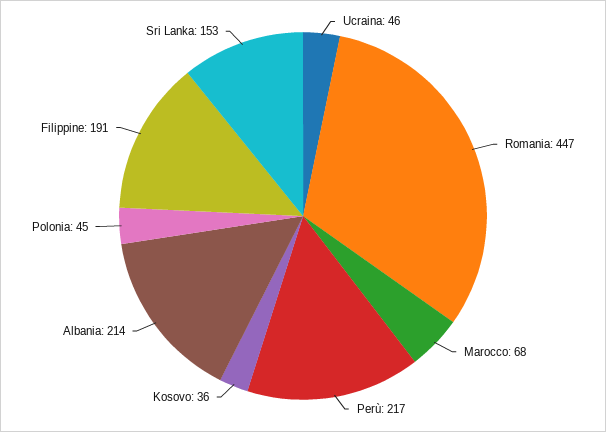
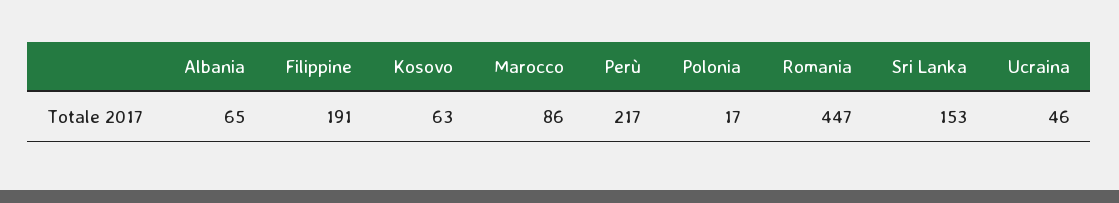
  {
    "Ucraina": 46,
    "Romania": 447,
-   "Marocco": 68,
+   "Marocco": 86,
    "Perù": 217,
-   "Kosovo": 36,
+   "Kosovo": 63,
-   "Albania": 214,
+   "Albania": 65,
-   "Polonia": 45,
+   "Polonia": 17,
    "Filippine": 191,
    "Sri Lanka": 153
  }

